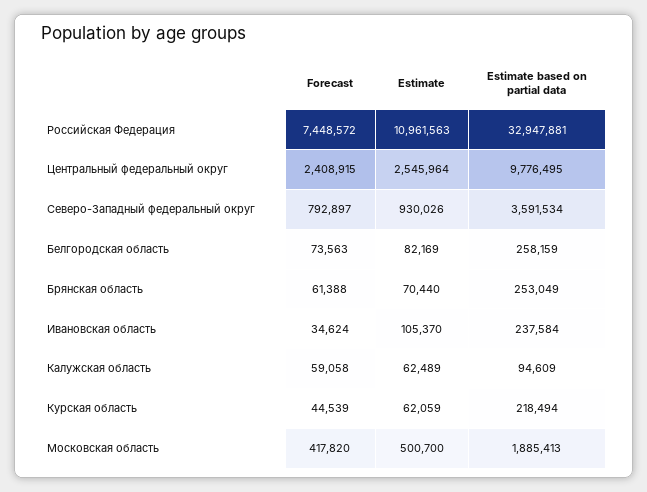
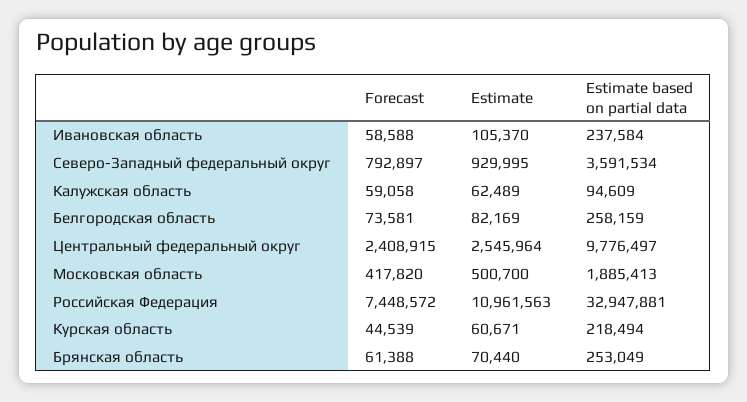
  {
    "Forecast": {
      "Российская Федерация": 7448572,
      "Центральный федеральный округ": 2408915,
      "Северо-Западный федеральный округ": 792897,
-     "Белгородская область": 73563,
+     "Белгородская область": 73581,
      "Брянская область": 61388,
-     "Ивановская область": 34624,
+     "Ивановская область": 58588,
      "Калужская область": 59058,
      "Курская область": 44539,
      "Московская область": 417820
    },
    "Estimate": {
      "Российская Федерация": 10961563,
      "Центральный федеральный округ": 2545964,
-     "Северо-Западный федеральный округ": 930026,
+     "Северо-Западный федеральный округ": 929995,
      "Белгородская область": 82169,
      "Брянская область": 70440,
      "Ивановская область": 105370,
      "Калужская область": 62489,
-     "Курская область": 62059,
+     "Курская область": 60671,
      "Московская область": 500700
    },
    "Estimate based on partial data": {
      "Российская Федерация": 32947881,
-     "Центральный федеральный округ": 9776495,
+     "Центральный федеральный округ": 9776497,
      "Северо-Западный федеральный округ": 3591534,
      "Белгородская область": 258159,
      "Брянская область": 253049,
      "Ивановская область": 237584,
      "Калужская область": 94609,
      "Курская область": 218494,
      "Московская область": 1885413
    }
  }

